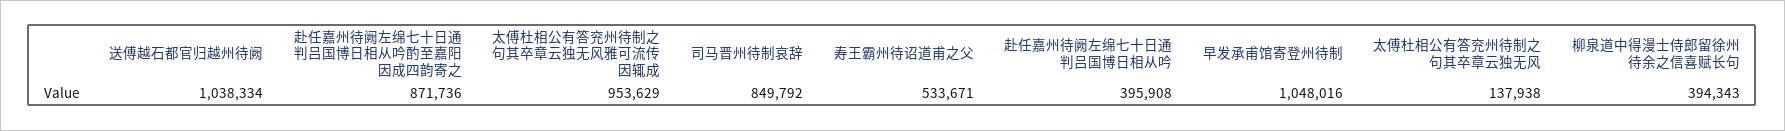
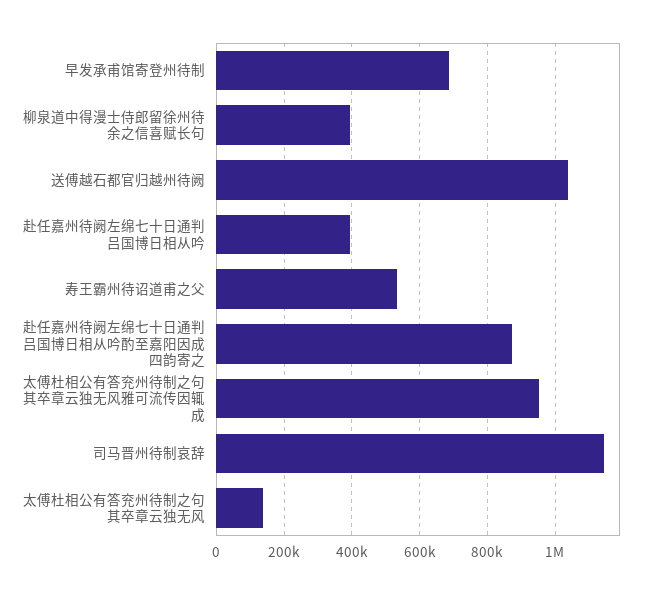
  {
    "送傅越石都官归越州待阙": 1038334,
    "赴任嘉州待阙左绵七十日通判吕国博日相从吟酌至嘉阳因成四韵寄之": 871736,
    "太傅杜相公有答兖州待制之句其卒章云独无风雅可流传因辄成": 953629,
-   "司马晋州待制哀辞": 849792,
+   "司马晋州待制哀辞": 1140000,
    "寿王霸州待诏道甫之父": 533671,
    "赴任嘉州待阙左绵七十日通判吕国博日相从吟": 395908,
-   "早发承甫馆寄登州待制": 1048016,
+   "早发承甫馆寄登州待制": 680000,
    "太傅杜相公有答兖州待制之句其卒章云独无风": 137938,
    "柳泉道中得漫士侍郎留徐州待余之信喜赋长句": 394343
  }

